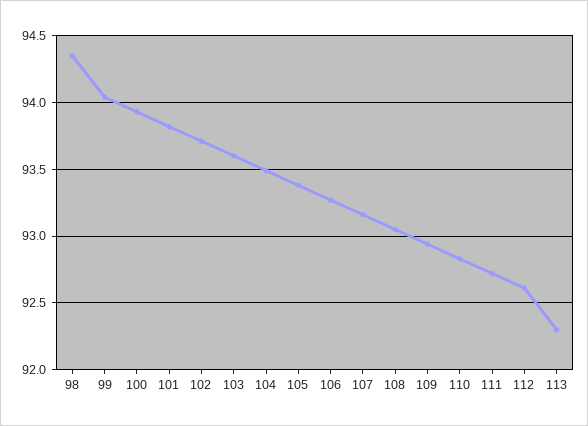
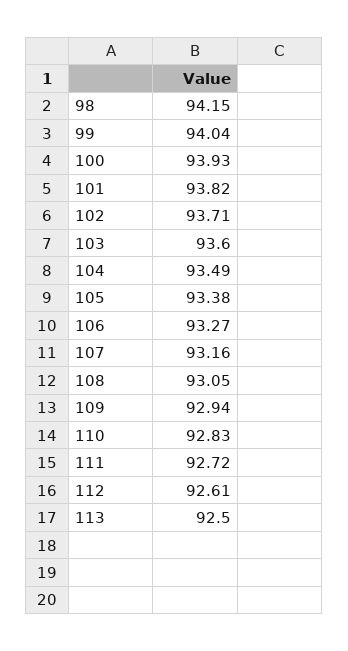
  {
-   "98": 94.35,
+   "98": 94.15,
    "99": 94.04,
    "100": 93.93,
    "101": 93.82,
    "102": 93.71,
    "103": 93.6,
    "104": 93.49,
    "105": 93.38,
    "106": 93.27,
    "107": 93.16,
    "108": 93.05,
    "109": 92.94,
    "110": 92.83,
    "111": 92.72,
    "112": 92.61,
-   "113": 92.3
+   "113": 92.5
  }

